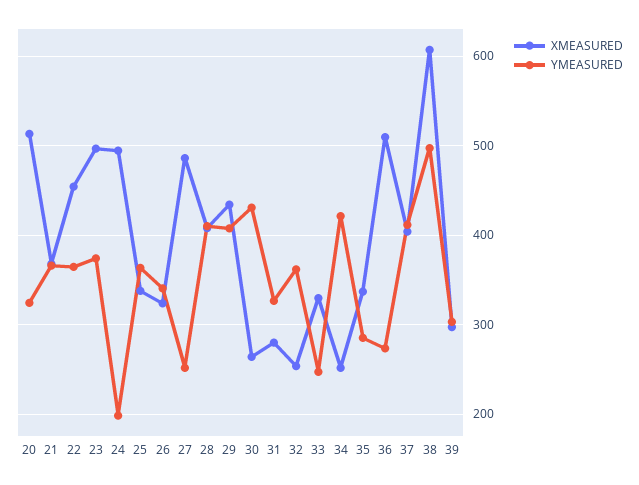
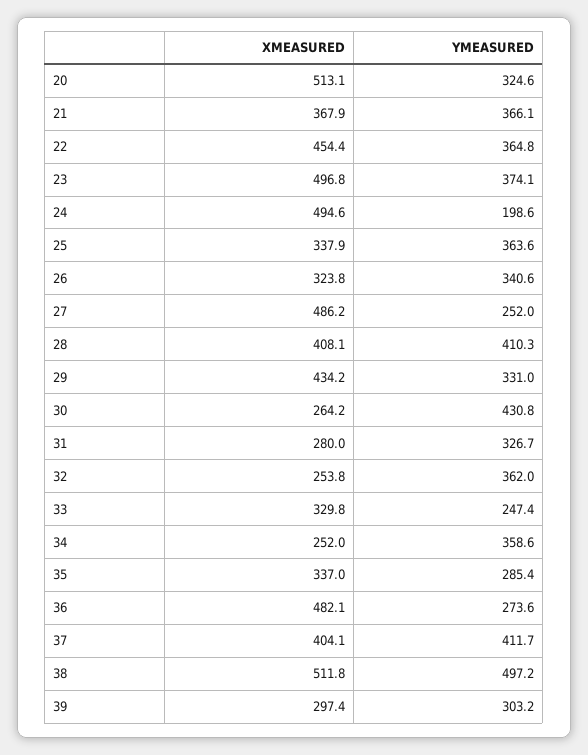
  {
    "XMEASURED": {
      "20": 513.1,
      "21": 367.9,
      "22": 454.4,
      "23": 496.8,
      "24": 494.6,
      "25": 337.9,
      "26": 323.8,
      "27": 486.2,
      "28": 408.1,
      "29": 434.2,
      "30": 264.2,
      "31": 280,
      "32": 253.8,
      "33": 329.8,
      "34": 252,
      "35": 337,
-     "36": 510,
+     "36": 482.1,
      "37": 404.1,
-     "38": 610,
+     "38": 511.8,
      "39": 297.4
    },
    "YMEASURED": {
      "20": 324.6,
      "21": 366.1,
      "22": 364.8,
      "23": 374.1,
      "24": 198.6,
      "25": 363.6,
      "26": 340.6,
      "27": 252,
      "28": 410.3,
-     "29": 410,
+     "29": 331,
      "30": 430.8,
      "31": 326.7,
      "32": 362,
      "33": 247.4,
-     "34": 420,
+     "34": 358.6,
      "35": 285.4,
      "36": 273.6,
      "37": 411.7,
      "38": 497.2,
      "39": 303.2
    }
  }

